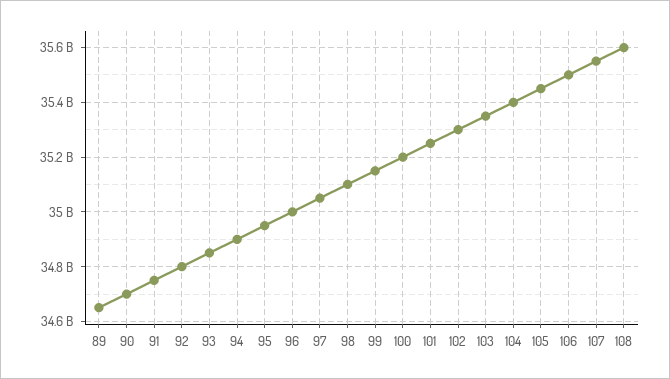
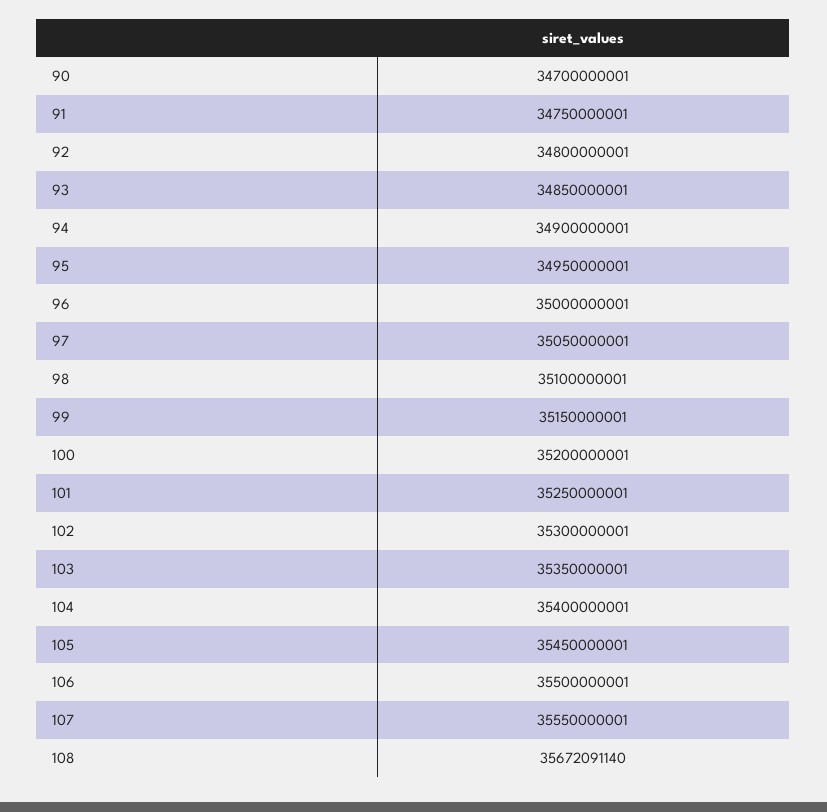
  {
-   "89": 34650000000,
    "90": 34700000001,
    "91": 34750000001,
    "92": 34800000001,
    "93": 34850000001,
    "94": 34900000001,
    "95": 34950000001,
    "96": 35000000001,
    "97": 35050000001,
    "98": 35100000001,
    "99": 35150000001,
    "100": 35200000001,
    "101": 35250000001,
    "102": 35300000001,
    "103": 35350000001,
    "104": 35400000001,
    "105": 35450000001,
    "106": 35500000001,
    "107": 35550000001,
-   "108": 35600000000
+   "108": 35672091140
  }

